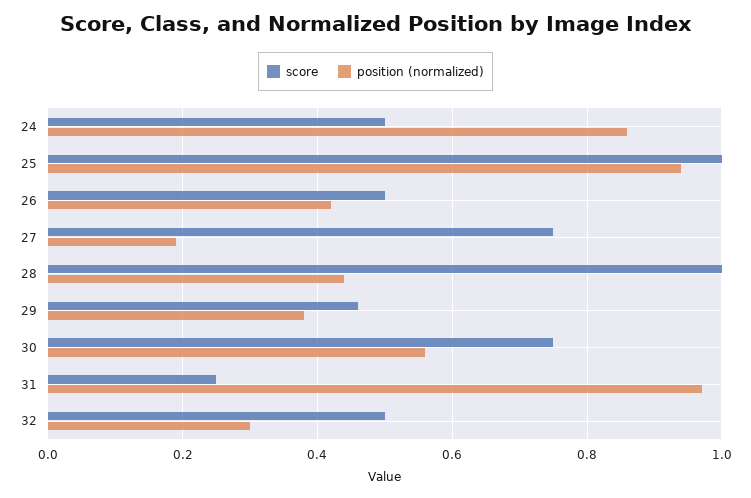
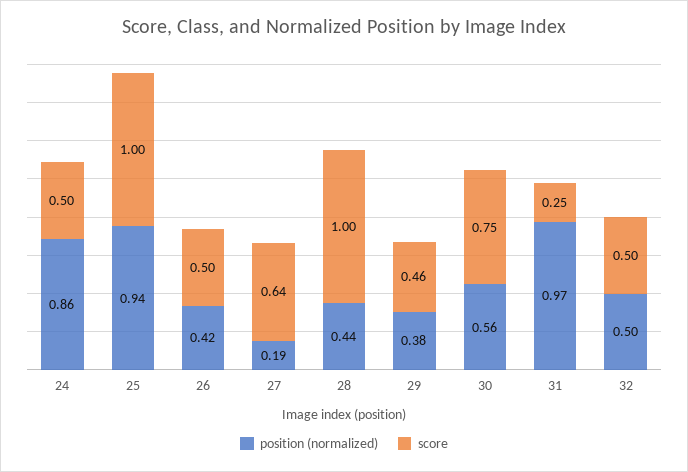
  {
    "score": {
      "24": 0.5,
      "25": 1,
      "26": 0.5,
-     "27": 0.75,
+     "27": 0.64,
      "28": 1,
      "29": 0.46,
      "30": 0.75,
      "31": 0.25,
      "32": 0.5
    },
    "position (normalized)": {
      "24": 0.86,
      "25": 0.94,
      "26": 0.42,
      "27": 0.19,
      "28": 0.44,
      "29": 0.38,
      "30": 0.56,
      "31": 0.97,
-     "32": 0.3
+     "32": 0.5
    }
  }

